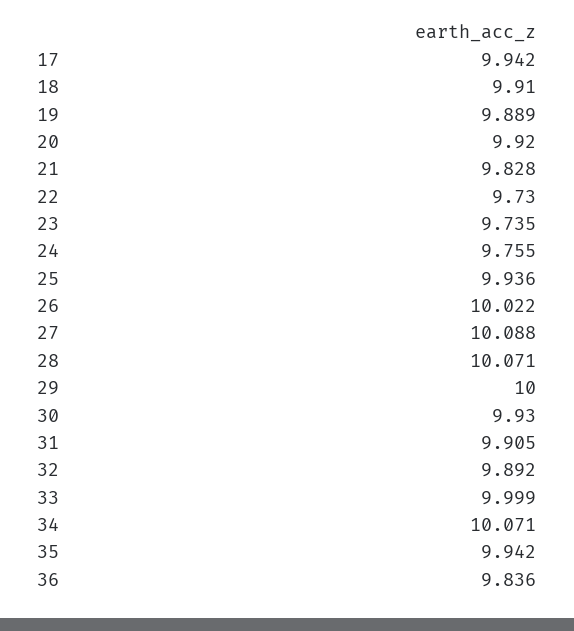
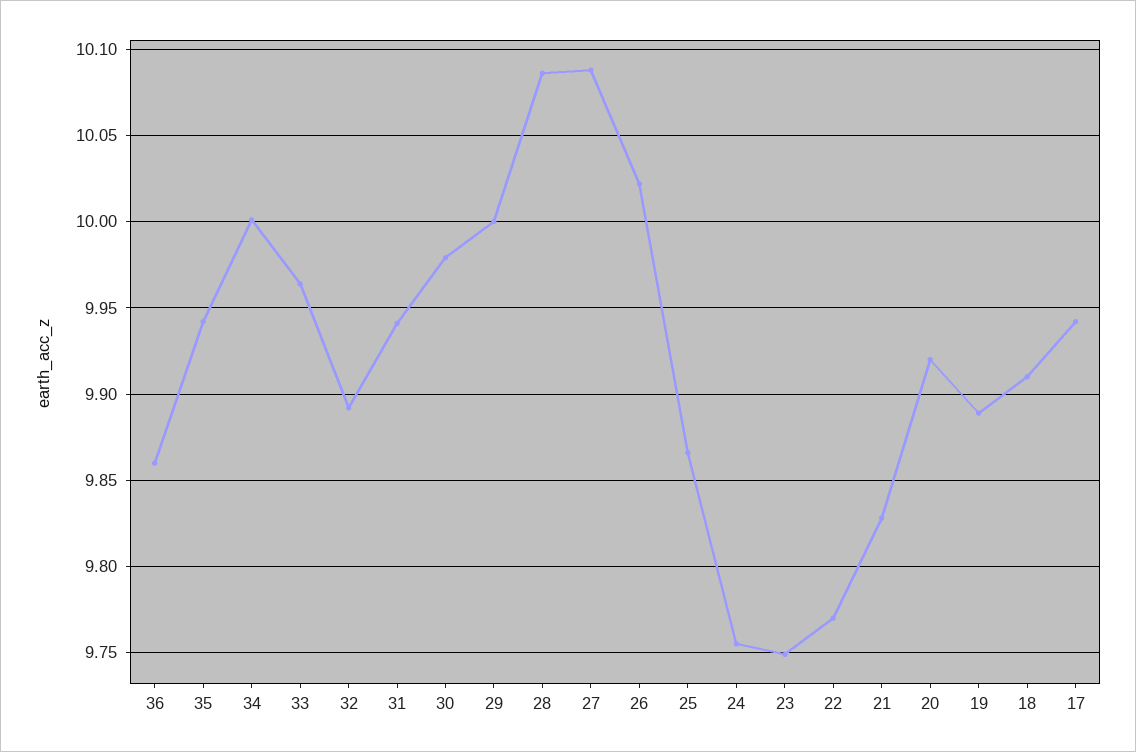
  {
    "17": 9.942,
    "18": 9.91,
    "19": 9.889,
    "20": 9.92,
    "21": 9.828,
-   "22": 9.73,
+   "22": 9.77,
-   "23": 9.735,
+   "23": 9.75,
    "24": 9.755,
-   "25": 9.936,
+   "25": 9.865,
    "26": 10.022,
    "27": 10.088,
-   "28": 10.071,
+   "28": 10.085,
    "29": 10,
-   "30": 9.93,
+   "30": 9.98,
-   "31": 9.905,
+   "31": 9.94,
    "32": 9.892,
-   "33": 9.999,
+   "33": 9.965,
-   "34": 10.071,
+   "34": 10,
    "35": 9.942,
-   "36": 9.836
+   "36": 9.86
  }

